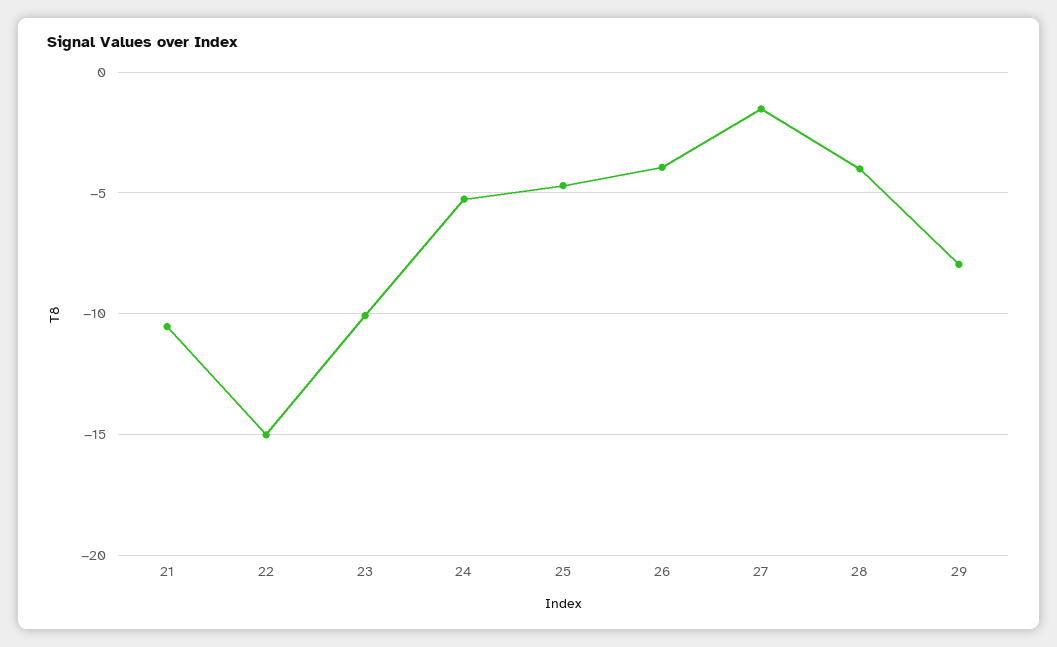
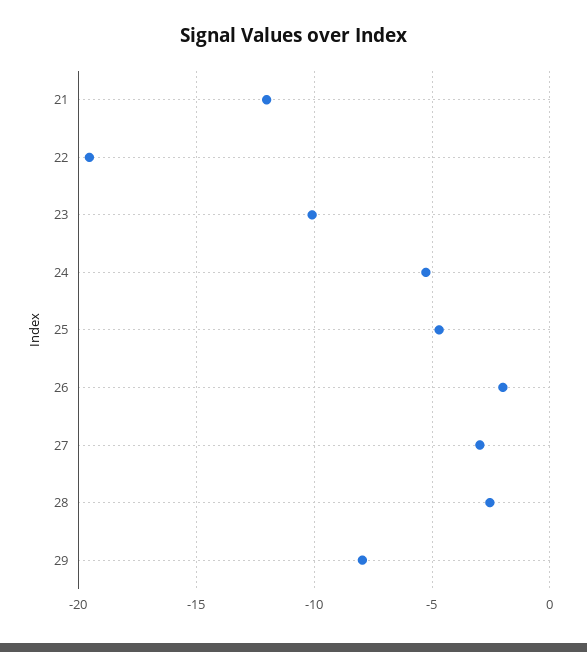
  {
-   "21": -10.5,
+   "21": -12,
-   "22": -15,
+   "22": -19.5,
    "23": -10,
    "24": -5.5,
    "25": -4.5,
-   "26": -4,
+   "26": -2,
-   "27": -1.5,
+   "27": -3,
-   "28": -4,
+   "28": -2.5,
    "29": -8
  }

